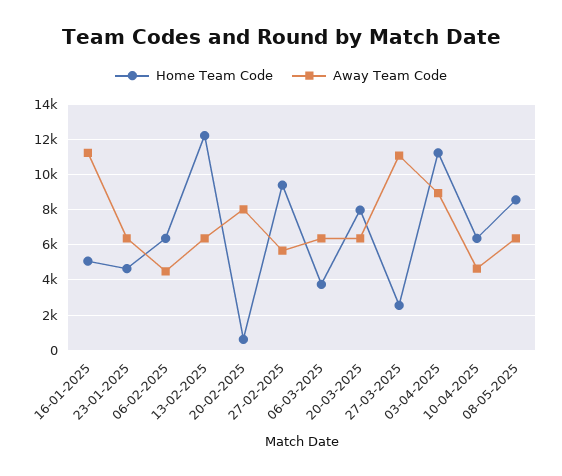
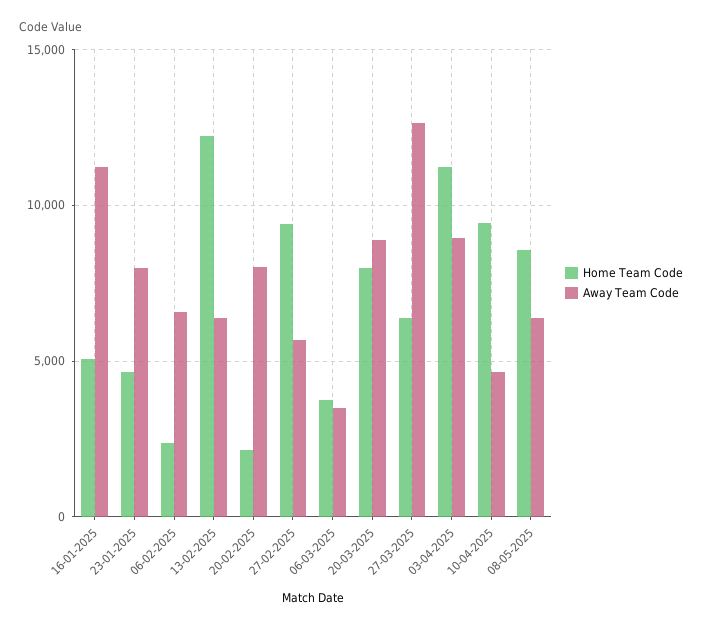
  {
    "Home Team Code": {
      "16-01-2025": 5000,
      "23-01-2025": 4500,
-     "06-02-2025": 6500,
+     "06-02-2025": 2500,
      "13-02-2025": 12000,
-     "20-02-2025": 500,
+     "20-02-2025": 2000,
      "27-02-2025": 9500,
      "06-03-2025": 3500,
      "20-03-2025": 8000,
-     "27-03-2025": 2500,
+     "27-03-2025": 6500,
      "03-04-2025": 11000,
-     "10-04-2025": 6500,
+     "10-04-2025": 9500,
      "08-05-2025": 8500
    },
    "Away Team Code": {
      "16-01-2025": 11000,
-     "23-01-2025": 6500,
+     "23-01-2025": 8000,
-     "06-02-2025": 4500,
+     "06-02-2025": 6500,
      "13-02-2025": 6500,
      "20-02-2025": 8000,
      "27-02-2025": 5500,
-     "06-03-2025": 6500,
+     "06-03-2025": 3500,
-     "20-03-2025": 6500,
+     "20-03-2025": 9000,
-     "27-03-2025": 11000,
+     "27-03-2025": 12500,
      "03-04-2025": 9000,
      "10-04-2025": 4500,
      "08-05-2025": 6500
    }
  }

